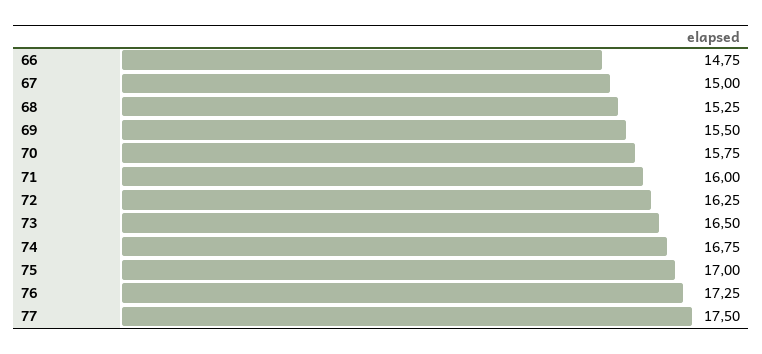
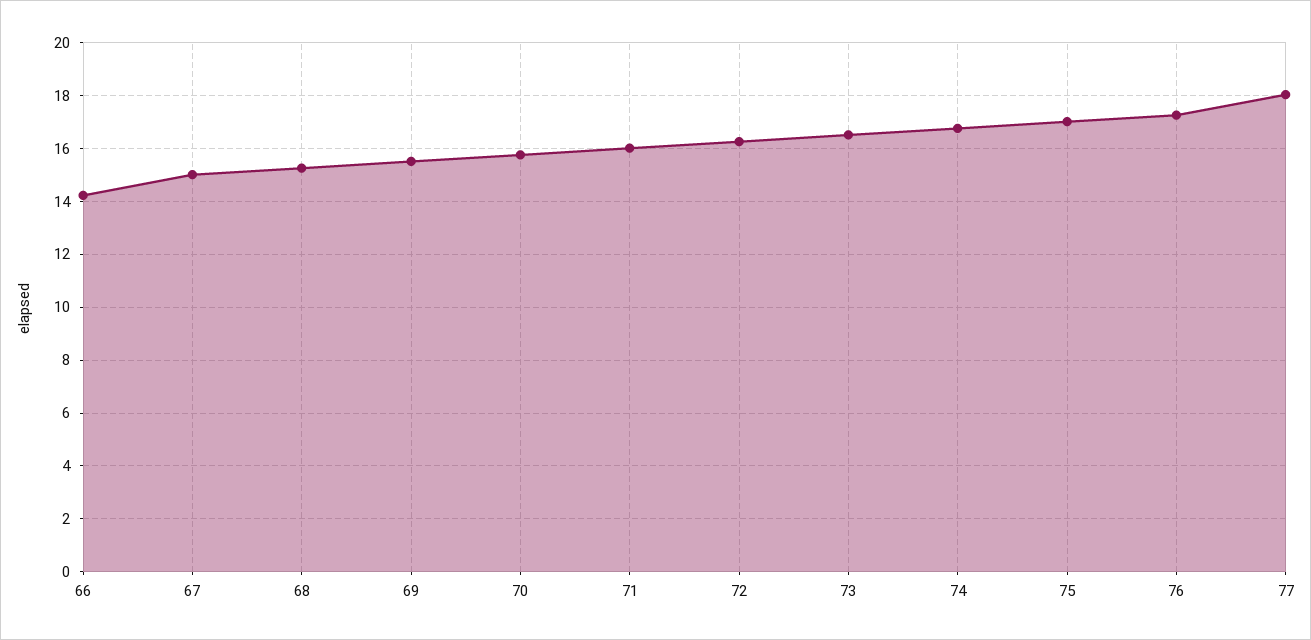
  {
-   "66": 14.75,
+   "66": 14.25,
    "67": 15,
    "68": 15.25,
    "69": 15.5,
    "70": 15.75,
    "71": 16,
    "72": 16.25,
    "73": 16.5,
    "74": 16.75,
    "75": 17,
    "76": 17.25,
-   "77": 17.5
+   "77": 18
  }

